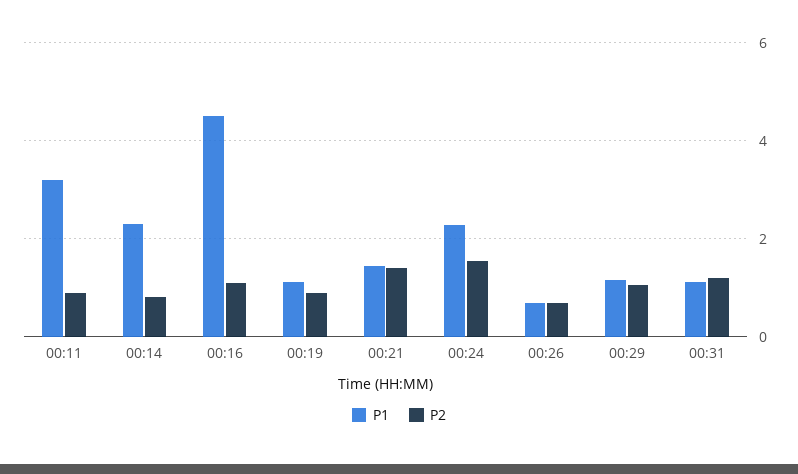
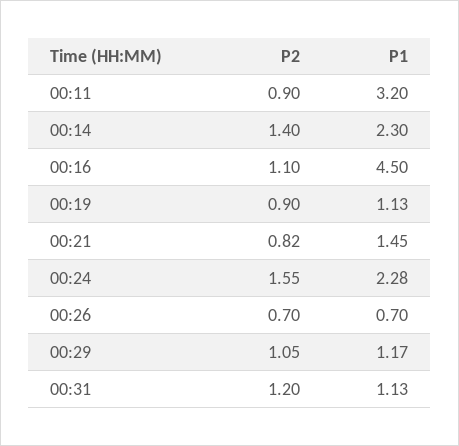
  {
    "P1": {
      "00:11": 3.2,
      "00:14": 2.3,
      "00:16": 4.5,
      "00:19": 1.13,
      "00:21": 1.45,
      "00:24": 2.28,
      "00:26": 0.7,
      "00:29": 1.17,
      "00:31": 1.13
    },
    "P2": {
      "00:11": 0.9,
-     "00:14": 0.8,
+     "00:14": 1.4,
      "00:16": 1.1,
      "00:19": 0.9,
-     "00:21": 1.4,
+     "00:21": 0.82,
      "00:24": 1.55,
      "00:26": 0.7,
      "00:29": 1.05,
      "00:31": 1.2
    }
  }

